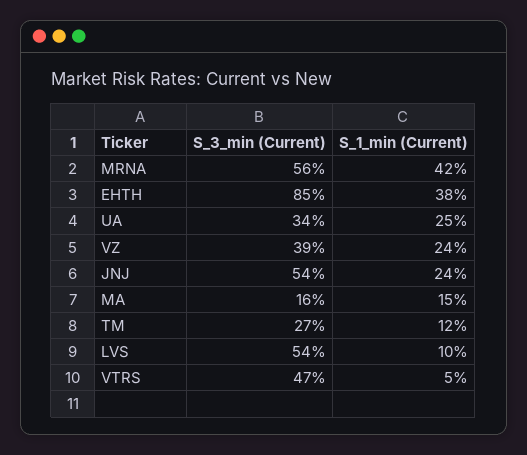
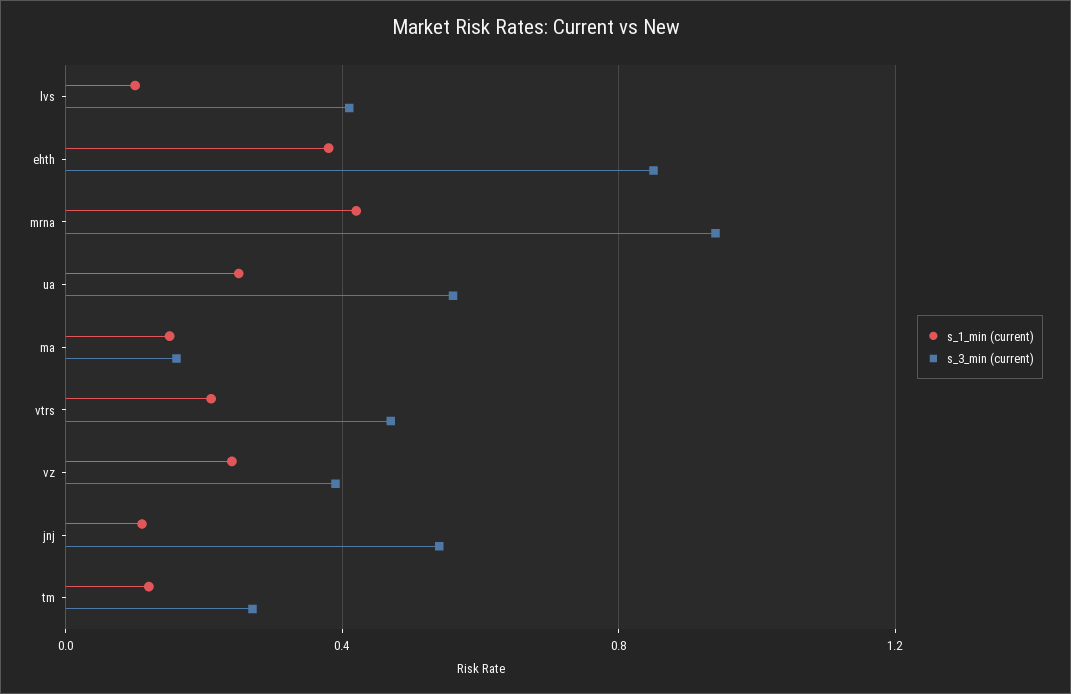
  {
    "S_3_min (Current)": {
-     "MRNA": 0.56,
+     "MRNA": 0.95,
      "EHTH": 0.85,
-     "UA": 0.34,
+     "UA": 0.55,
      "VZ": 0.39,
      "JNJ": 0.54,
      "MA": 0.16,
      "TM": 0.27,
-     "LVS": 0.54,
+     "LVS": 0.4,
      "VTRS": 0.47
    },
    "S_1_min (Current)": {
      "MRNA": 0.42,
      "EHTH": 0.38,
      "UA": 0.25,
      "VZ": 0.24,
-     "JNJ": 0.24,
+     "JNJ": 0.1,
      "MA": 0.15,
      "TM": 0.12,
      "LVS": 0.1,
-     "VTRS": 0.05
+     "VTRS": 0.2
    }
  }

